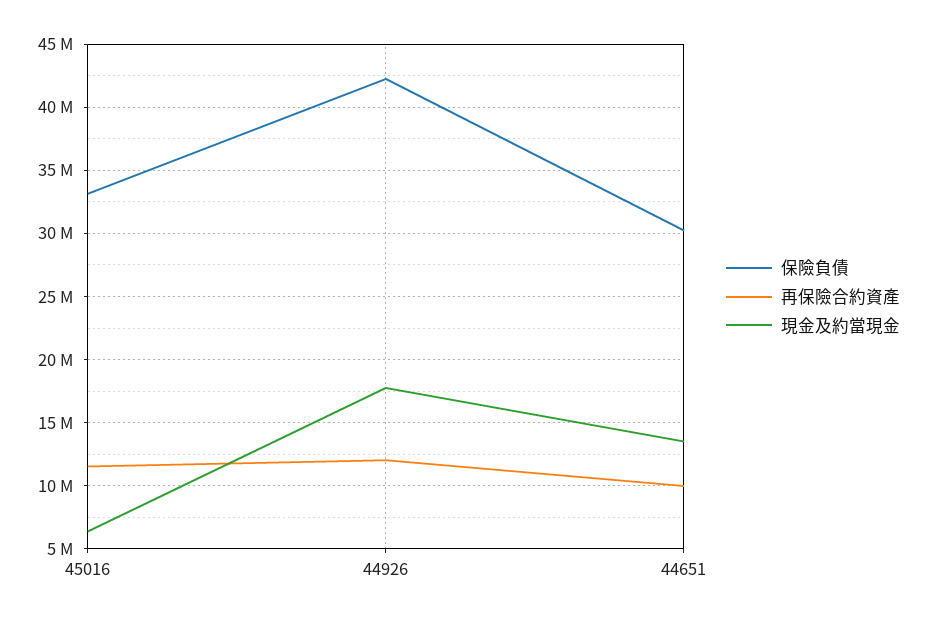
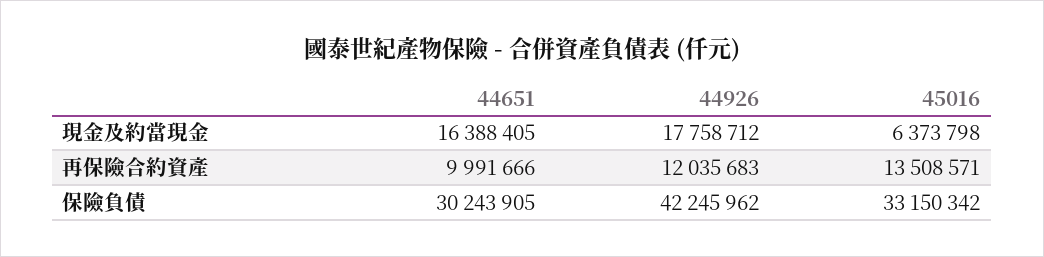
  {
    "保險負債": {
      "45016": 33150342,
      "44926": 42245962,
      "44651": 30243905
    },
    "再保險合約資產": {
-     "45016": 11500000,
+     "45016": 13508571,
      "44926": 12035683,
      "44651": 9991666
    },
    "現金及約當現金": {
      "45016": 6373798,
      "44926": 17758712,
-     "44651": 13500000
+     "44651": 16388405
    }
  }

